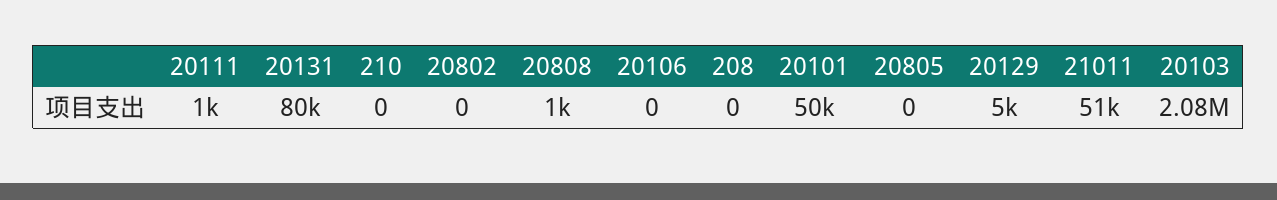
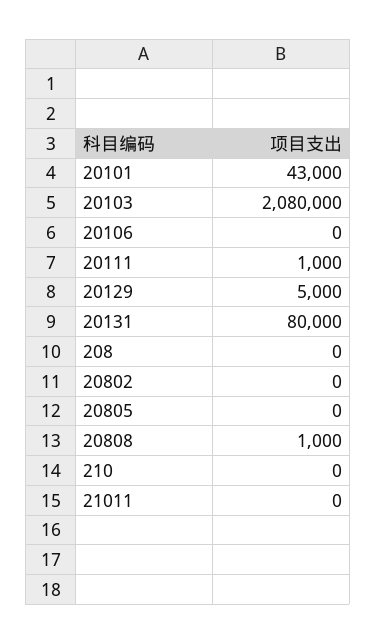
  {
    "20111": 1000,
    "20131": 80000,
    "210": 0,
    "20802": 0,
    "20808": 1000,
    "20106": 0,
    "208": 0,
-   "20101": 50000,
+   "20101": 43000,
    "20805": 0,
    "20129": 5000,
-   "21011": 51000,
+   "21011": 0,
    "20103": 2080000
  }

